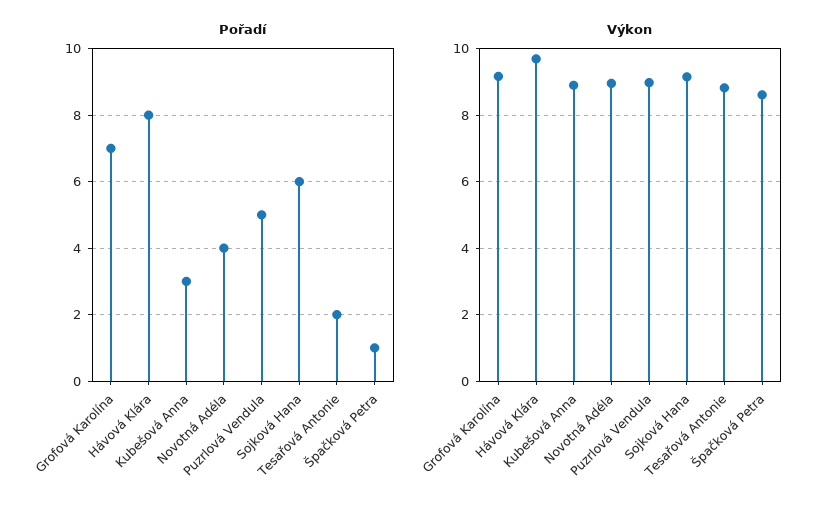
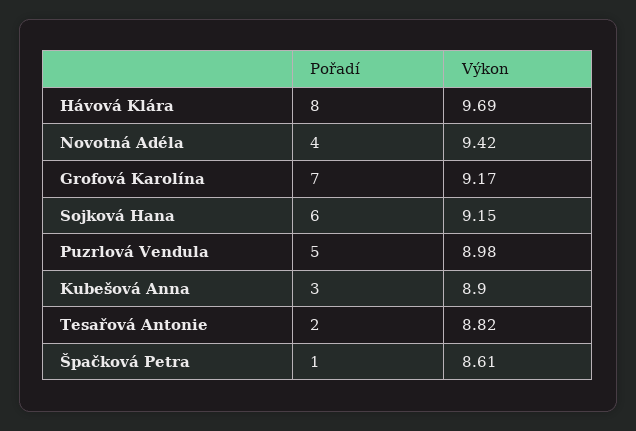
  {
    "Pořadí": {
      "Grofová Karolína": 7,
      "Hávová Klára": 8,
      "Kubešová Anna": 3,
      "Novotná Adéla": 4,
      "Puzrlová Vendula": 5,
      "Sojková Hana": 6,
      "Tesařová Antonie": 2,
      "Špačková Petra": 1
    },
    "Výkon": {
      "Grofová Karolína": 9.17,
      "Hávová Klára": 9.69,
      "Kubešová Anna": 8.9,
-     "Novotná Adéla": 9,
+     "Novotná Adéla": 9.42,
      "Puzrlová Vendula": 8.98,
      "Sojková Hana": 9.15,
      "Tesařová Antonie": 8.82,
      "Špačková Petra": 8.61
    }
  }

